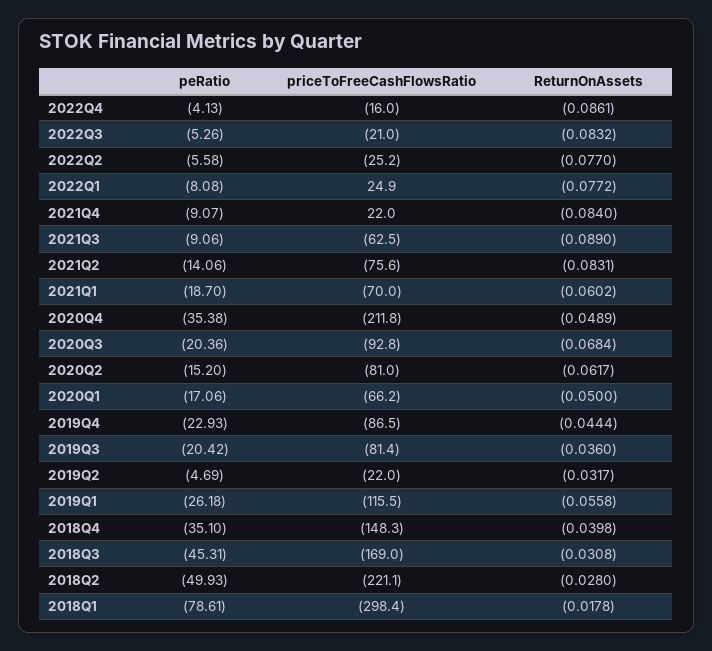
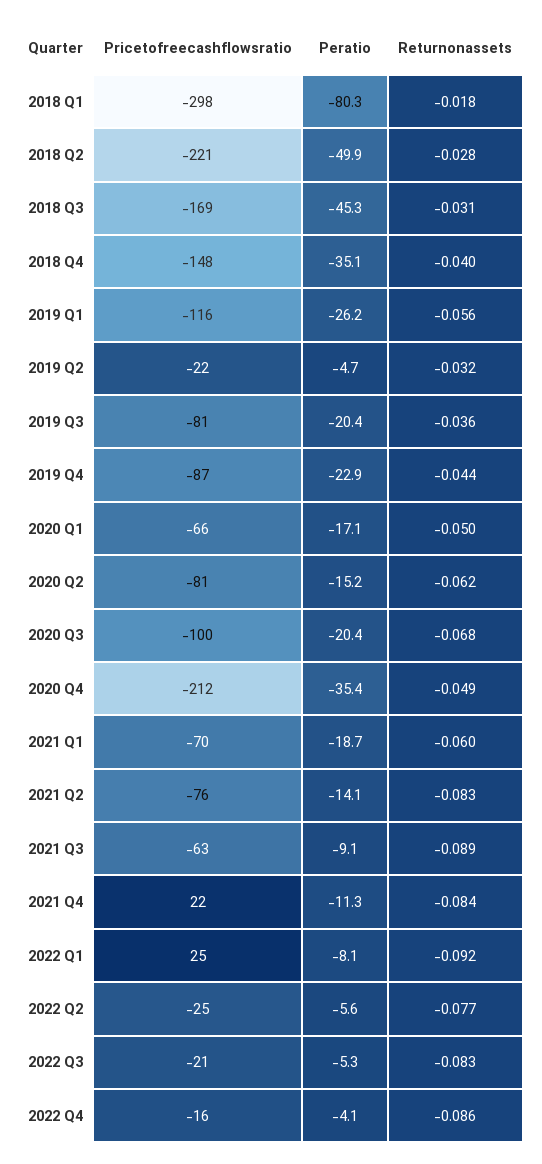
  {
    "peRatio": {
      "2022Q4": -4.13,
      "2022Q3": -5.26,
      "2022Q2": -5.58,
      "2022Q1": -8.08,
-     "2021Q4": -9.07,
+     "2021Q4": -11.3,
      "2021Q3": -9.06,
      "2021Q2": -14.06,
      "2021Q1": -18.7,
      "2020Q4": -35.38,
      "2020Q3": -20.36,
      "2020Q2": -15.2,
      "2020Q1": -17.06,
      "2019Q4": -22.93,
      "2019Q3": -20.42,
      "2019Q2": -4.69,
      "2019Q1": -26.18,
      "2018Q4": -35.1,
      "2018Q3": -45.31,
      "2018Q2": -49.93,
-     "2018Q1": -78.61
+     "2018Q1": -80.3
    },
    "priceToFreeCashFlowsRatio": {
      "2022Q4": -16,
      "2022Q3": -21,
      "2022Q2": -25.2,
      "2022Q1": 24.9,
      "2021Q4": 22,
      "2021Q3": -62.5,
      "2021Q2": -75.6,
      "2021Q1": -70,
      "2020Q4": -211.8,
-     "2020Q3": -92.8,
+     "2020Q3": -100,
      "2020Q2": -81,
      "2020Q1": -66.2,
      "2019Q4": -86.5,
      "2019Q3": -81.4,
      "2019Q2": -22,
      "2019Q1": -115.5,
      "2018Q4": -148.3,
      "2018Q3": -169,
      "2018Q2": -221.1,
      "2018Q1": -298.4
    },
    "ReturnOnAssets": {
      "2022Q4": -0.0861,
      "2022Q3": -0.0832,
      "2022Q2": -0.077,
-     "2022Q1": -0.0772,
+     "2022Q1": -0.092,
      "2021Q4": -0.084,
      "2021Q3": -0.089,
      "2021Q2": -0.0831,
      "2021Q1": -0.0602,
      "2020Q4": -0.0489,
      "2020Q3": -0.0684,
      "2020Q2": -0.0617,
      "2020Q1": -0.05,
      "2019Q4": -0.0444,
      "2019Q3": -0.036,
      "2019Q2": -0.0317,
      "2019Q1": -0.0558,
      "2018Q4": -0.0398,
      "2018Q3": -0.0308,
      "2018Q2": -0.028,
      "2018Q1": -0.0178
    }
  }

